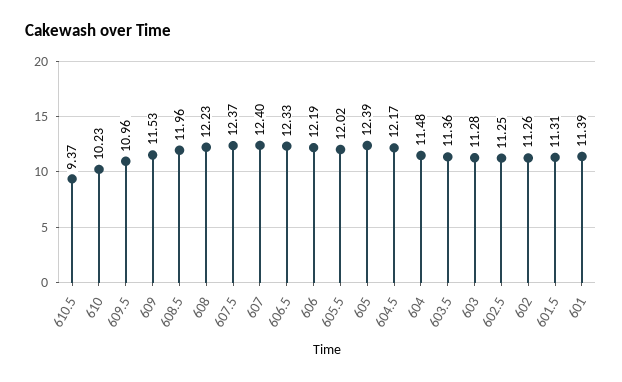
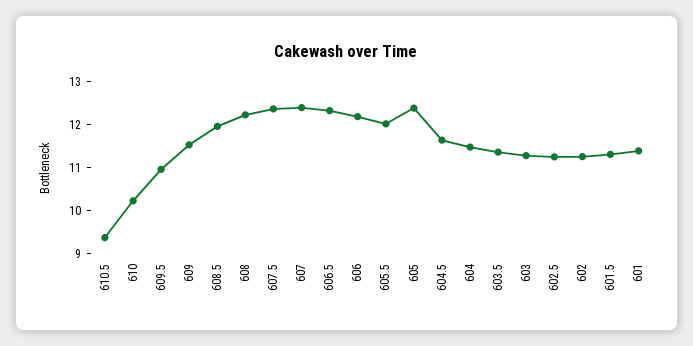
  {
    "610.5": 9.37,
    "610": 10.23,
    "609.5": 10.96,
    "609": 11.53,
    "608.5": 11.96,
    "608": 12.23,
    "607.5": 12.37,
    "607": 12.4,
    "606.5": 12.33,
    "606": 12.19,
    "605.5": 12.02,
    "605": 12.39,
-   "604.5": 12.17,
+   "604.5": 11.6,
    "604": 11.48,
    "603.5": 11.36,
    "603": 11.28,
    "602.5": 11.25,
    "602": 11.26,
    "601.5": 11.31,
    "601": 11.39
  }

